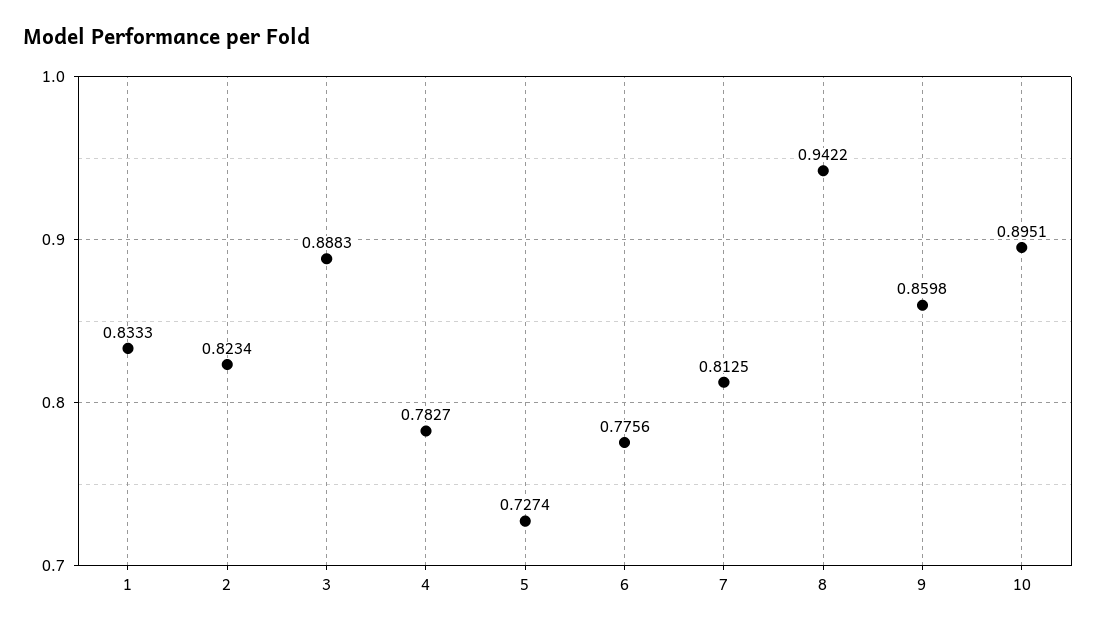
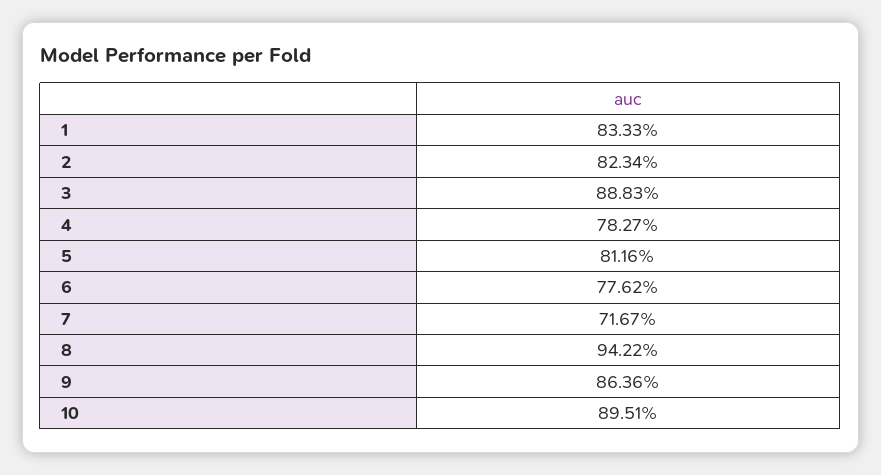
  {
    "1": 0.8333,
    "2": 0.8234,
    "3": 0.8883,
    "4": 0.7827,
-   "5": 0.7274,
+   "5": 0.8116,
-   "6": 0.7756,
+   "6": 0.7762,
-   "7": 0.8125,
+   "7": 0.7167,
    "8": 0.9422,
-   "9": 0.8598,
+   "9": 0.8636,
    "10": 0.8951
  }

